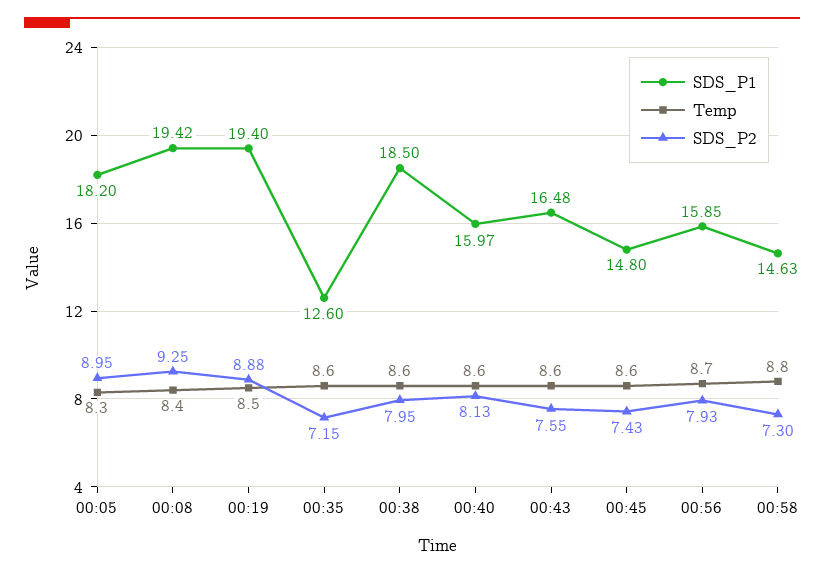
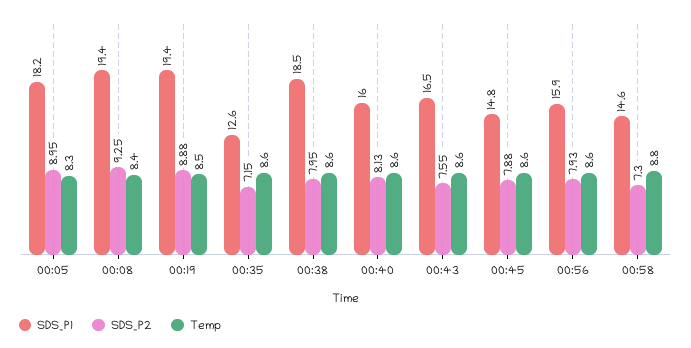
  {
    "SDS_P1": {
      "00:05": 18.2,
      "00:08": 19.42,
      "00:19": 19.4,
      "00:35": 12.6,
      "00:38": 18.5,
      "00:40": 15.97,
      "00:43": 16.48,
      "00:45": 14.8,
      "00:56": 15.85,
      "00:58": 14.63
    },
    "Temp": {
      "00:05": 8.3,
      "00:08": 8.4,
      "00:19": 8.5,
      "00:35": 8.6,
      "00:38": 8.6,
      "00:40": 8.6,
      "00:43": 8.6,
      "00:45": 8.6,
-     "00:56": 8.7,
+     "00:56": 8.6,
      "00:58": 8.8
    },
    "SDS_P2": {
      "00:05": 8.95,
      "00:08": 9.25,
      "00:19": 8.88,
      "00:35": 7.15,
      "00:38": 7.95,
      "00:40": 8.13,
      "00:43": 7.55,
-     "00:45": 7.43,
+     "00:45": 7.88,
      "00:56": 7.93,
      "00:58": 7.3
    }
  }

